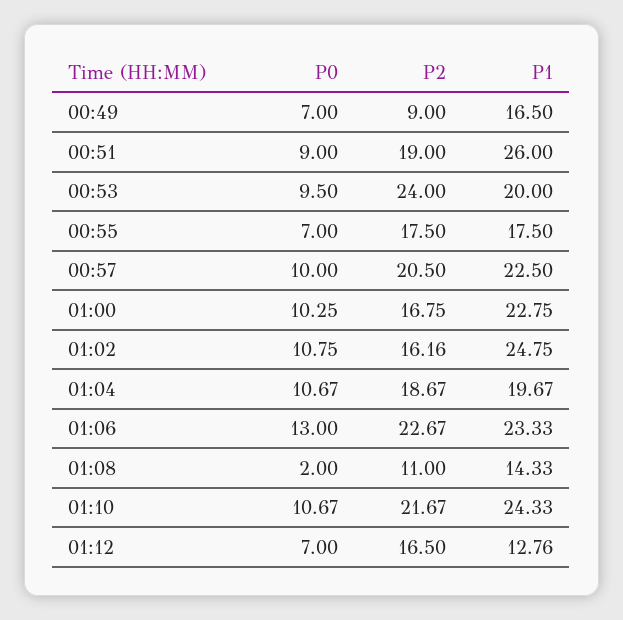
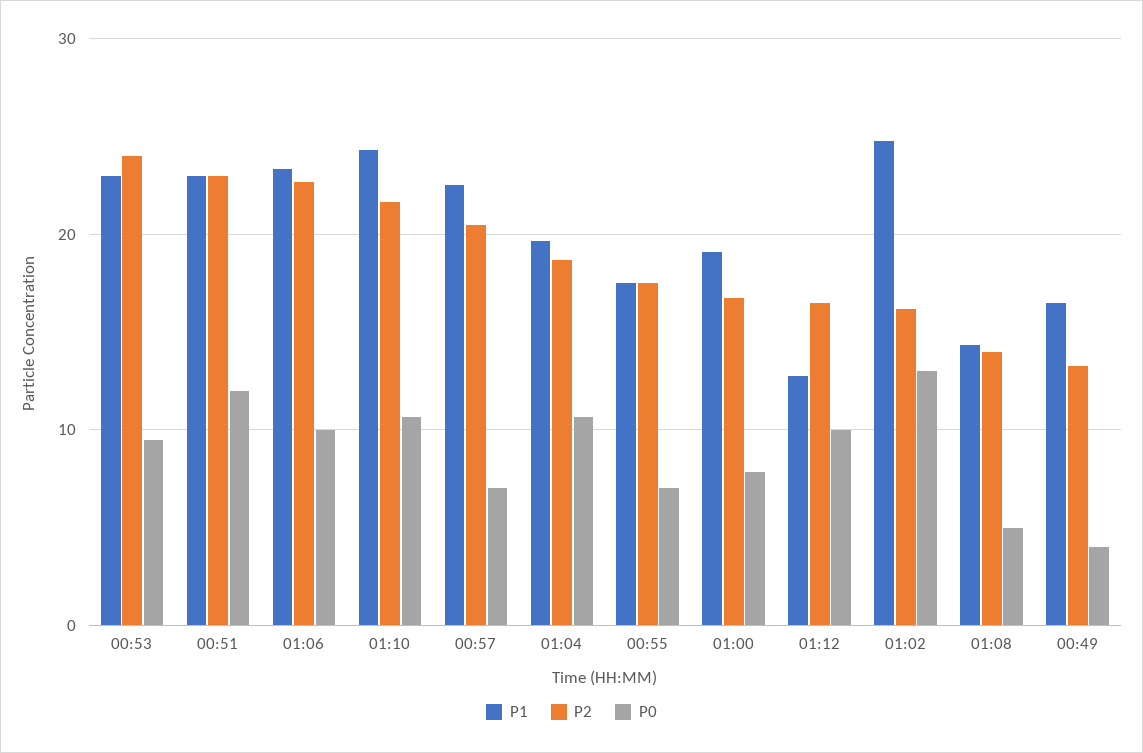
  {
    "P0": {
-     "00:49": 7,
+     "00:49": 4,
-     "00:51": 9,
+     "00:51": 12,
      "00:53": 9.5,
      "00:55": 7,
-     "00:57": 10,
+     "00:57": 7,
-     "01:00": 10.25,
+     "01:00": 8,
-     "01:02": 10.75,
+     "01:02": 13,
      "01:04": 10.67,
-     "01:06": 13,
+     "01:06": 10,
-     "01:08": 2,
+     "01:08": 5,
      "01:10": 10.67,
-     "01:12": 7
+     "01:12": 10
    },
    "P2": {
-     "00:49": 9,
+     "00:49": 13,
-     "00:51": 19,
+     "00:51": 23,
      "00:53": 24,
      "00:55": 17.5,
      "00:57": 20.5,
      "01:00": 16.75,
      "01:02": 16.16,
      "01:04": 18.67,
      "01:06": 22.67,
-     "01:08": 11,
+     "01:08": 14,
      "01:10": 21.67,
      "01:12": 16.5
    },
    "P1": {
      "00:49": 16.5,
-     "00:51": 26,
+     "00:51": 23,
-     "00:53": 20,
+     "00:53": 23,
      "00:55": 17.5,
      "00:57": 22.5,
-     "01:00": 22.75,
+     "01:00": 19,
      "01:02": 24.75,
      "01:04": 19.67,
      "01:06": 23.33,
      "01:08": 14.33,
      "01:10": 24.33,
      "01:12": 12.76
    }
  }

